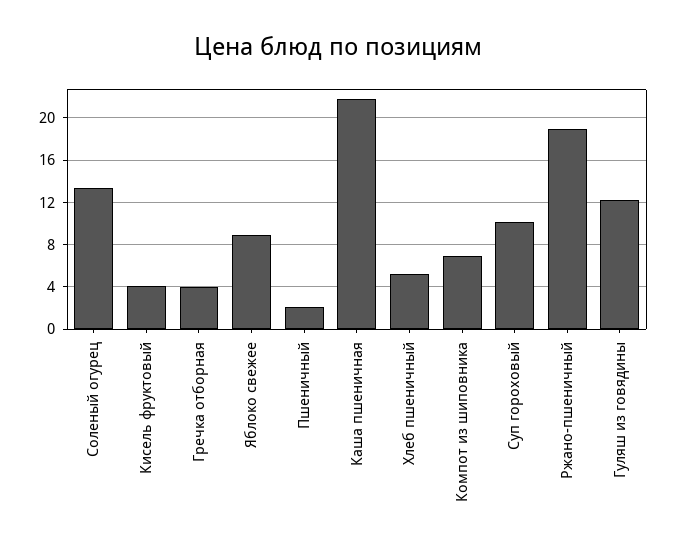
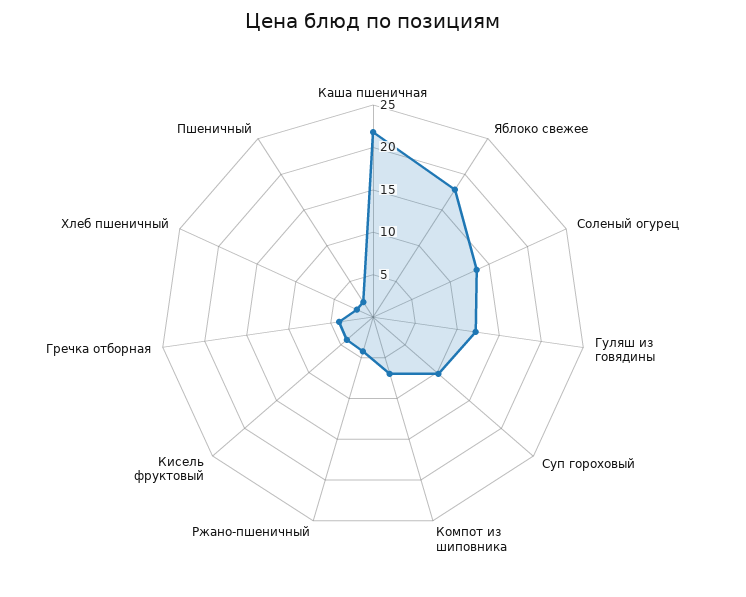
  {
    "Соленый огурец": 13,
    "Кисель фруктовый": 4,
    "Гречка отборная": 4,
-   "Яблоко свежее": 9,
+   "Яблоко свежее": 18,
    "Пшеничный": 2,
    "Каша пшеничная": 22,
-   "Хлеб пшеничный": 5,
+   "Хлеб пшеничный": 2,
    "Компот из шиповника": 7,
    "Суп гороховый": 10,
-   "Ржано-пшеничный": 19,
+   "Ржано-пшеничный": 4,
    "Гуляш из говядины": 12
  }

